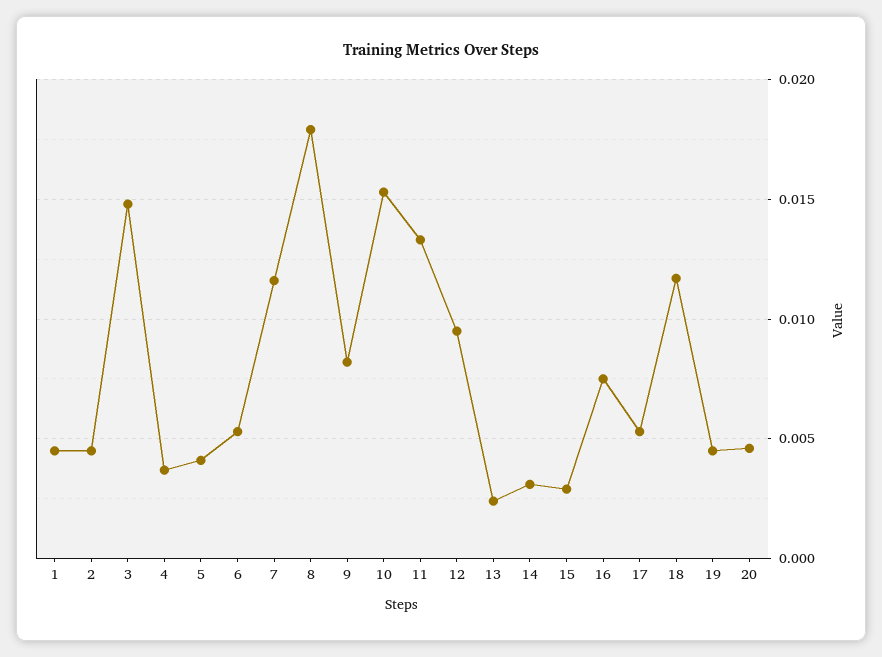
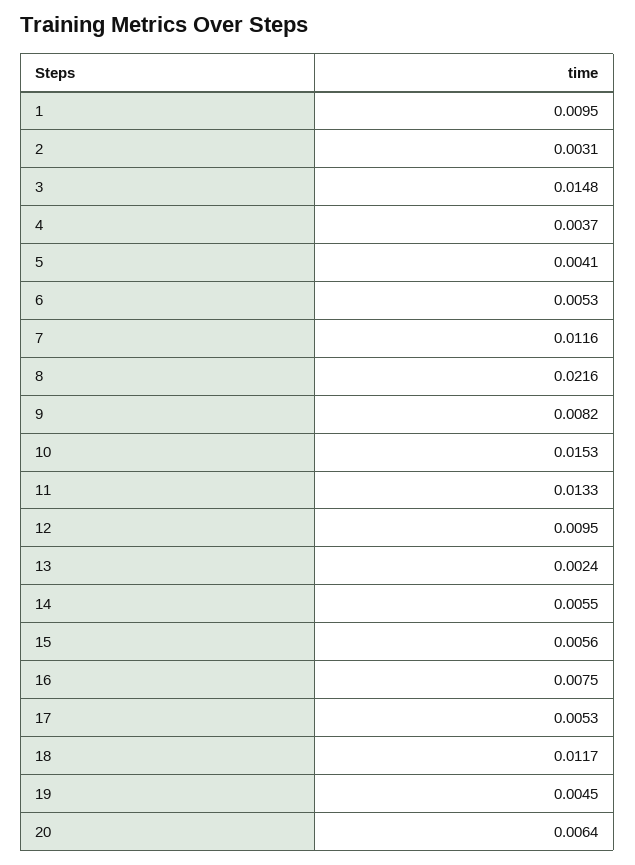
  {
-   "1": 0.0045,
+   "1": 0.0095,
-   "2": 0.0045,
+   "2": 0.0031,
    "3": 0.0148,
    "4": 0.0037,
    "5": 0.0041,
    "6": 0.0053,
    "7": 0.0116,
-   "8": 0.018,
+   "8": 0.0216,
    "9": 0.0082,
    "10": 0.0153,
    "11": 0.0133,
    "12": 0.0095,
    "13": 0.0024,
-   "14": 0.003,
+   "14": 0.0055,
-   "15": 0.003,
+   "15": 0.0056,
    "16": 0.0075,
    "17": 0.0053,
    "18": 0.0117,
    "19": 0.0045,
-   "20": 0.0045
+   "20": 0.0064
  }

